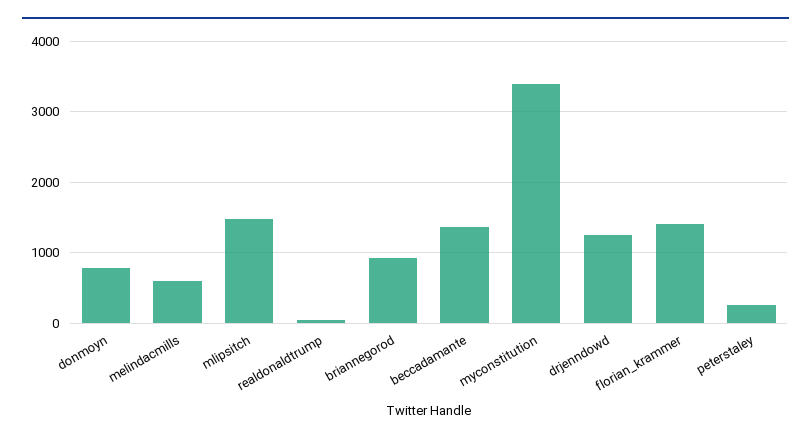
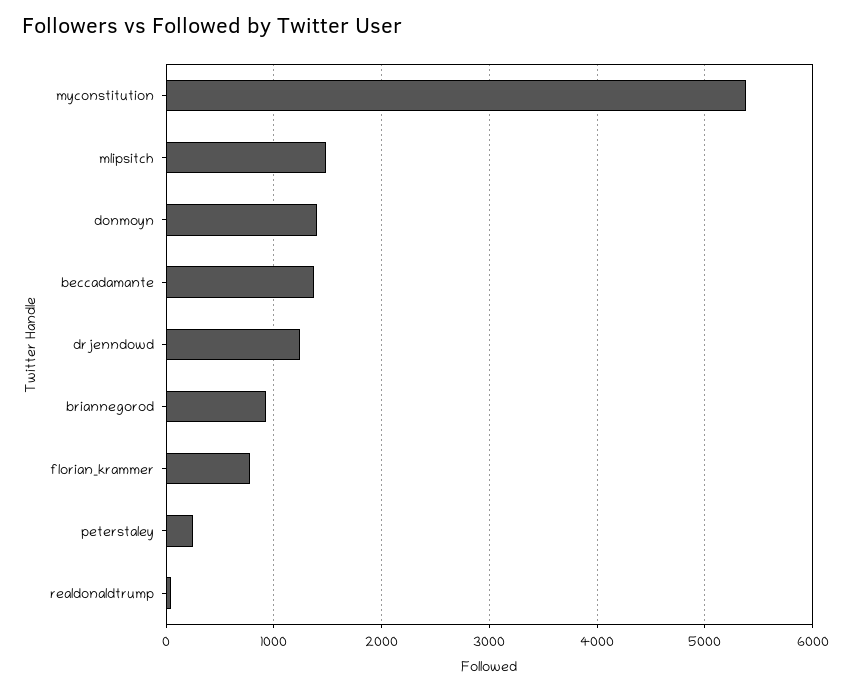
  {
-   "donmoyn": 800,
+   "donmoyn": 1400,
-   "melindacmills": 600,
    "mlipsitch": 1500,
    "realdonaldtrump": 0,
    "briannegorod": 900,
    "beccadamante": 1400,
-   "myconstitution": 3400,
+   "myconstitution": 5400,
    "drjenndowd": 1200,
-   "florian_krammer": 1400,
+   "florian_krammer": 800,
    "peterstaley": 300
  }

